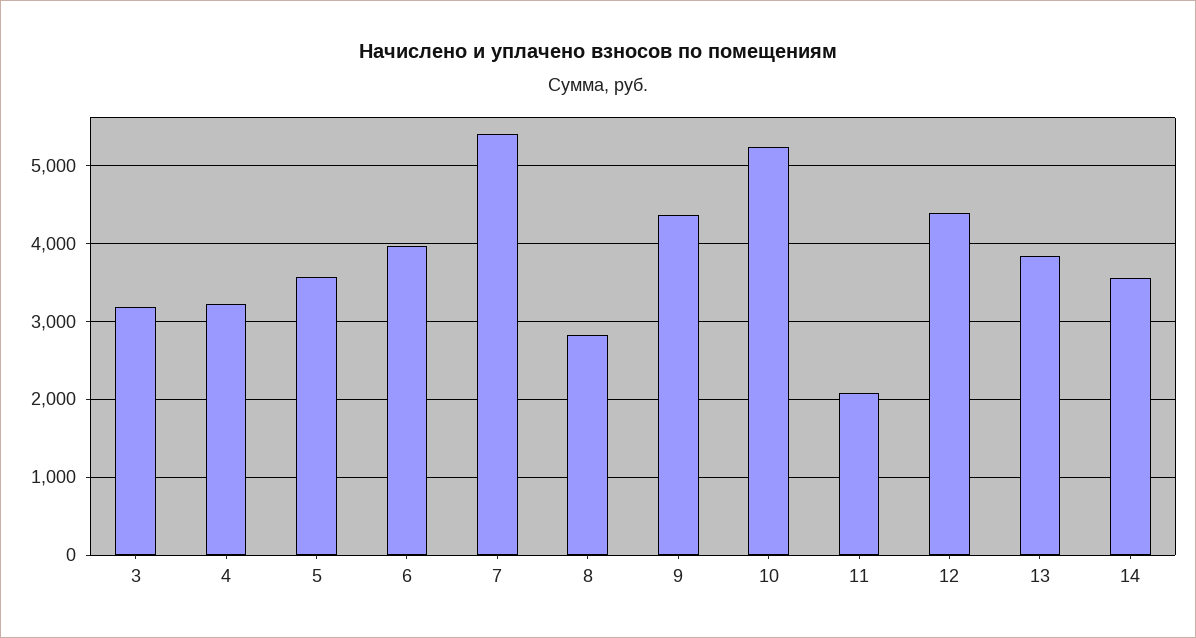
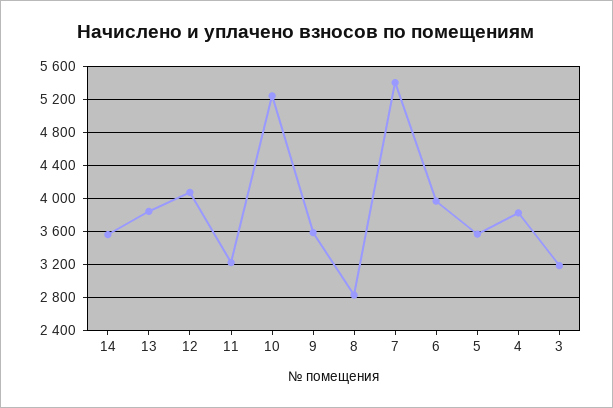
  {
    "3": 3200,
-   "4": 3200,
+   "4": 3800,
    "5": 3600,
    "6": 4000,
    "7": 5400,
    "8": 2800,
-   "9": 4400,
+   "9": 3600,
    "10": 5200,
-   "11": 2100,
+   "11": 3200,
-   "12": 4400,
+   "12": 4100,
    "13": 3800,
    "14": 3600
  }

